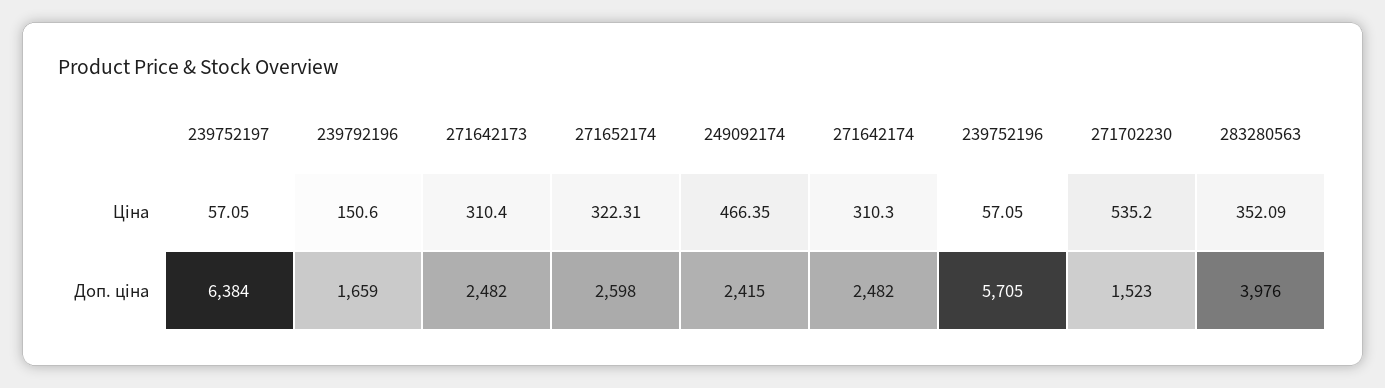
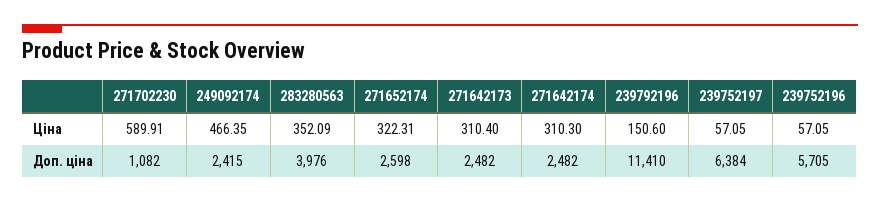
  {
    "239752197": {
      "Ціна": 57.05,
      "Доп. ціна": 6384
    },
    "239792196": {
      "Ціна": 150.6,
-     "Доп. ціна": 1659
+     "Доп. ціна": 11410
    },
    "271642173": {
      "Ціна": 310.4,
      "Доп. ціна": 2482
    },
    "271652174": {
      "Ціна": 322.31,
      "Доп. ціна": 2598
    },
    "249092174": {
      "Ціна": 466.35,
      "Доп. ціна": 2415
    },
    "271642174": {
      "Ціна": 310.3,
      "Доп. ціна": 2482
    },
    "239752196": {
      "Ціна": 57.05,
      "Доп. ціна": 5705
    },
    "271702230": {
-     "Ціна": 535.2,
+     "Ціна": 589.91,
-     "Доп. ціна": 1523
+     "Доп. ціна": 1082
    },
    "283280563": {
      "Ціна": 352.09,
      "Доп. ціна": 3976
    }
  }

